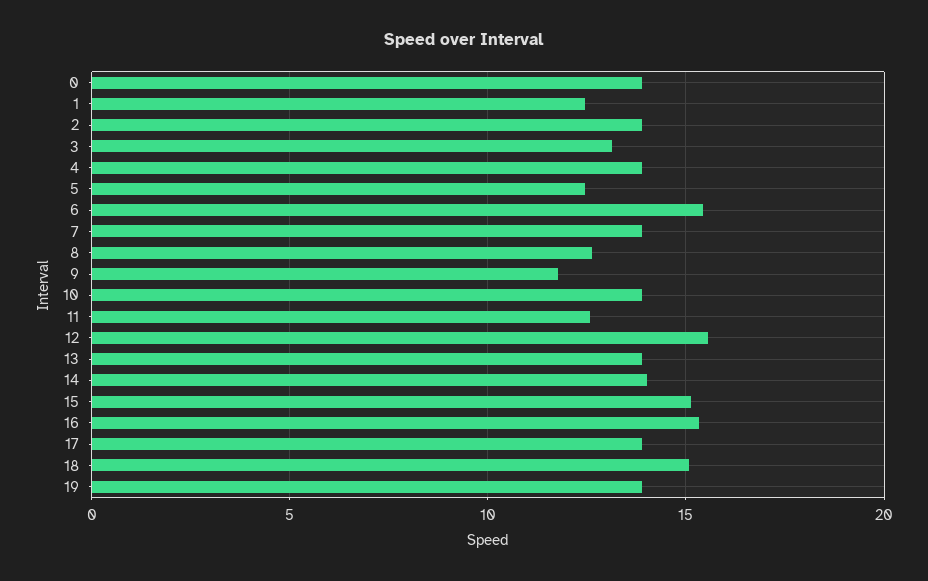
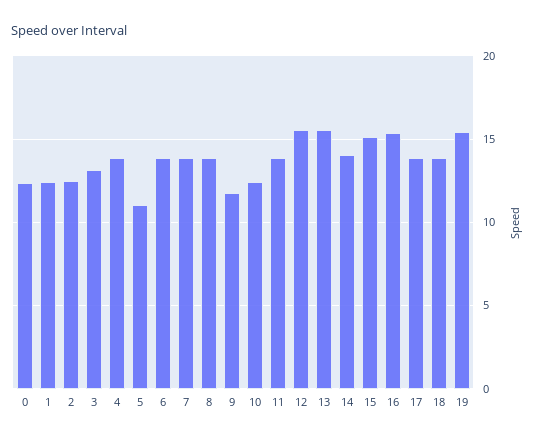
  {
-   "0": 14,
+   "0": 12.5,
    "1": 12.5,
-   "2": 14,
+   "2": 12.5,
    "3": 13,
    "4": 14,
-   "5": 12.5,
+   "5": 11,
-   "6": 15.5,
+   "6": 14,
    "7": 14,
-   "8": 12.5,
+   "8": 14,
    "9": 12,
-   "10": 14,
+   "10": 12.5,
-   "11": 12.5,
+   "11": 14,
    "12": 15.5,
-   "13": 14,
+   "13": 15.5,
    "14": 14,
    "15": 15,
    "16": 15.5,
    "17": 14,
-   "18": 15,
+   "18": 14,
-   "19": 14
+   "19": 15.5
  }

